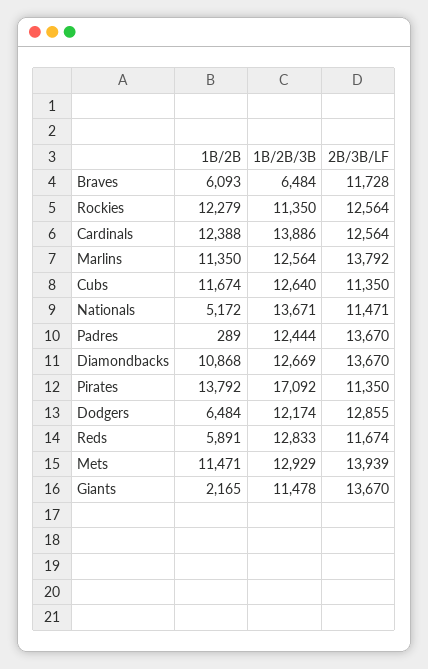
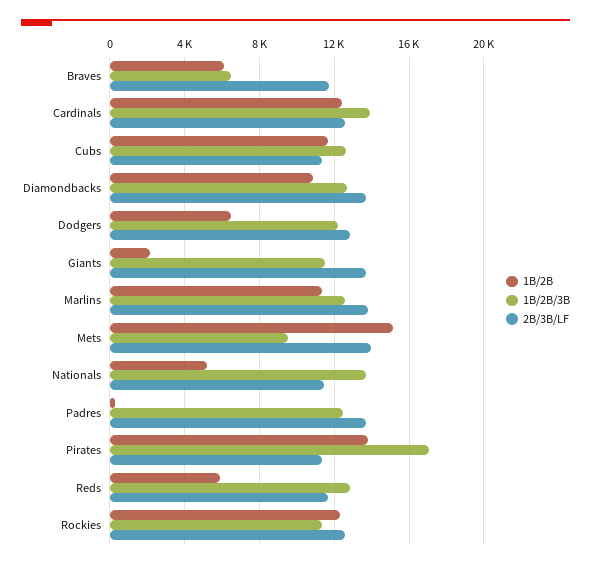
  {
    "1B/2B": {
      "Braves": 6093,
      "Rockies": 12279,
      "Cardinals": 12388,
      "Marlins": 11350,
      "Cubs": 11674,
      "Nationals": 5172,
      "Padres": 289,
      "Diamondbacks": 10868,
      "Pirates": 13792,
      "Dodgers": 6484,
      "Reds": 5891,
-     "Mets": 11471,
+     "Mets": 15000,
      "Giants": 2165
    },
    "1B/2B/3B": {
      "Braves": 6484,
      "Rockies": 11350,
      "Cardinals": 13886,
      "Marlins": 12564,
      "Cubs": 12640,
      "Nationals": 13671,
      "Padres": 12444,
      "Diamondbacks": 12669,
      "Pirates": 17092,
      "Dodgers": 12174,
      "Reds": 12833,
-     "Mets": 12929,
+     "Mets": 9500,
      "Giants": 11478
    },
    "2B/3B/LF": {
      "Braves": 11728,
      "Rockies": 12564,
      "Cardinals": 12564,
      "Marlins": 13792,
      "Cubs": 11350,
      "Nationals": 11471,
      "Padres": 13670,
      "Diamondbacks": 13670,
      "Pirates": 11350,
      "Dodgers": 12855,
      "Reds": 11674,
      "Mets": 13939,
      "Giants": 13670
    }
  }

